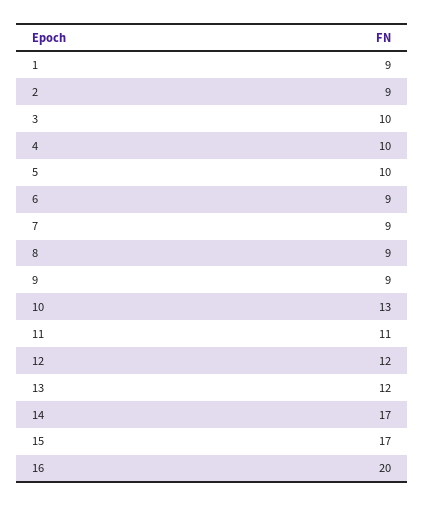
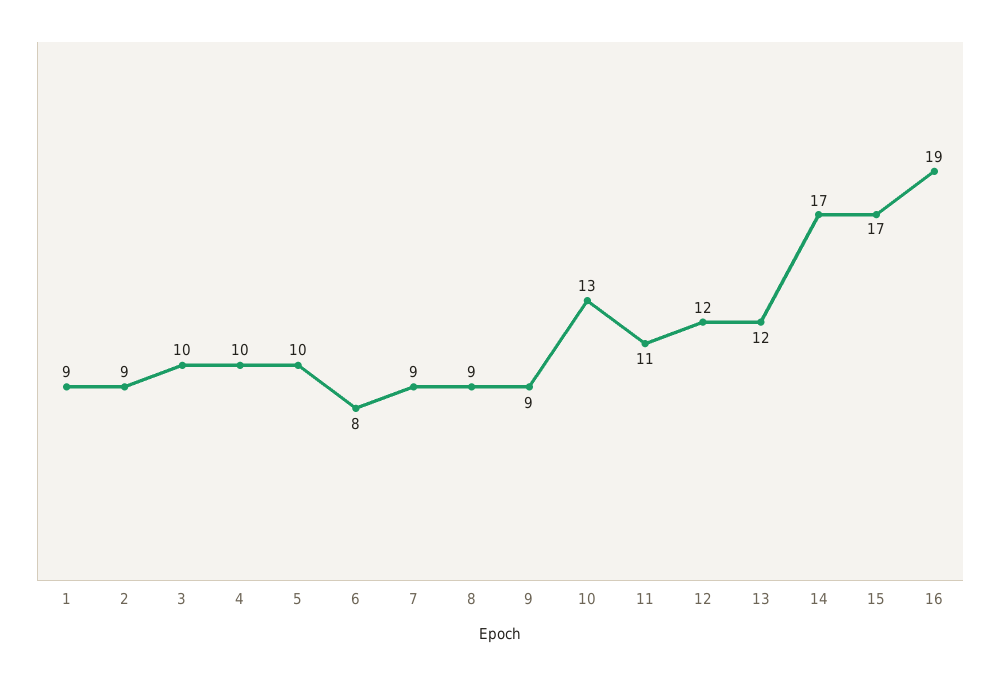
  {
    "1": 9,
    "2": 9,
    "3": 10,
    "4": 10,
    "5": 10,
-   "6": 9,
+   "6": 8,
    "7": 9,
    "8": 9,
    "9": 9,
    "10": 13,
    "11": 11,
    "12": 12,
    "13": 12,
    "14": 17,
    "15": 17,
-   "16": 20
+   "16": 19
  }

